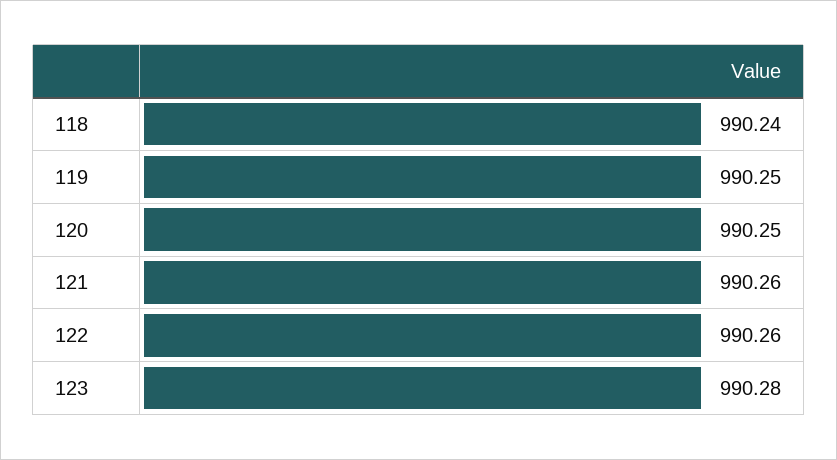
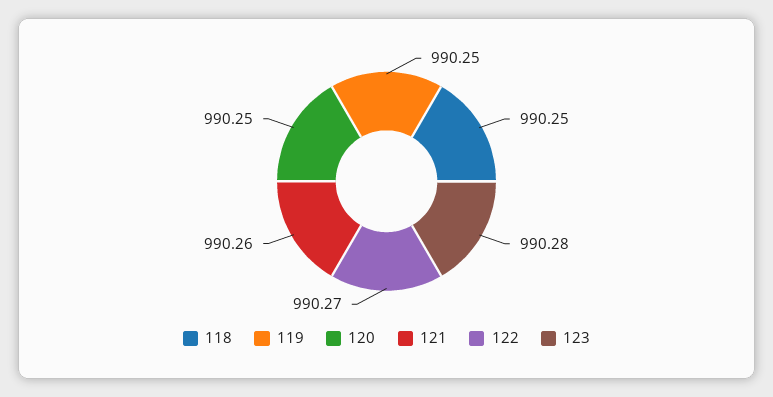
  {
-   "118": 990.24,
+   "118": 990.25,
    "119": 990.25,
    "120": 990.25,
    "121": 990.26,
-   "122": 990.26,
+   "122": 990.27,
    "123": 990.28
  }

